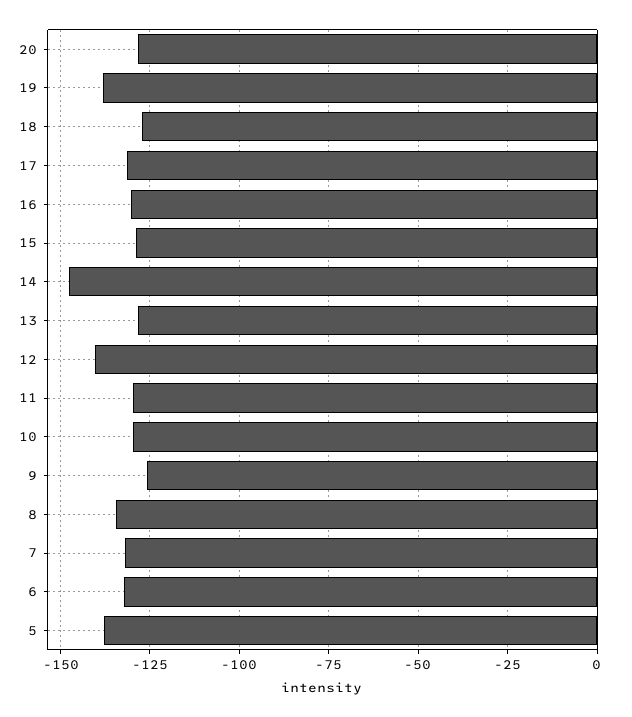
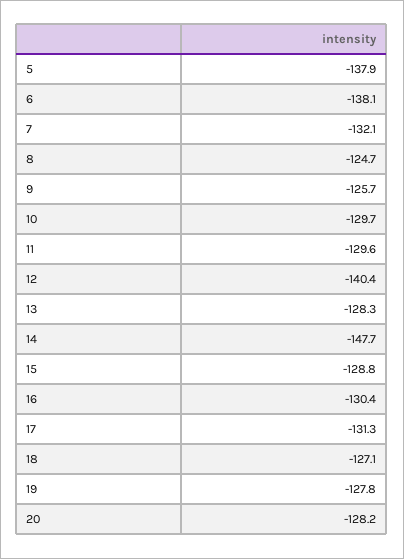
  {
    "20": -128.2,
-   "19": -137.5,
+   "19": -127.8,
    "18": -127.1,
    "17": -131.3,
    "16": -130.4,
    "15": -128.8,
    "14": -147.7,
    "13": -128.3,
    "12": -140.4,
    "11": -129.6,
    "10": -129.7,
    "9": -125.7,
-   "8": -135,
+   "8": -124.7,
    "7": -132.1,
-   "6": -132.5,
+   "6": -138.1,
    "5": -137.9
  }

